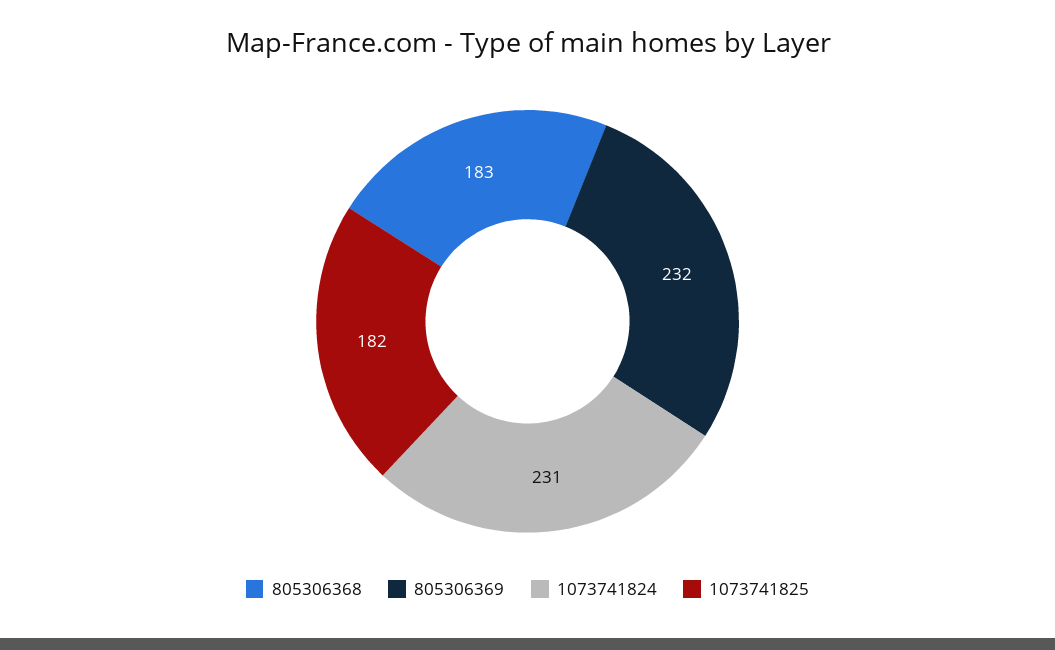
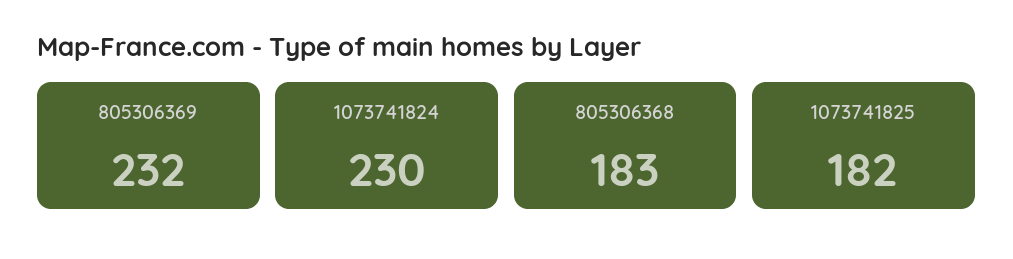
  {
    "805306368": 183,
    "805306369": 232,
-   "1073741824": 231,
+   "1073741824": 230,
    "1073741825": 182
  }

